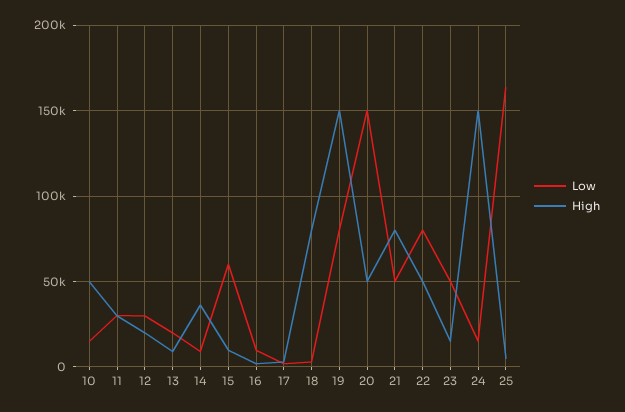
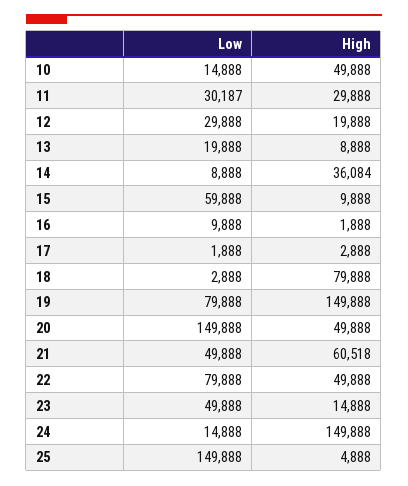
  {
    "Low": {
      "10": 14888,
      "11": 30187,
      "12": 29888,
      "13": 19888,
      "14": 8888,
      "15": 59888,
      "16": 9888,
      "17": 1888,
      "18": 2888,
      "19": 79888,
      "20": 149888,
      "21": 49888,
      "22": 79888,
      "23": 49888,
      "24": 14888,
-     "25": 165000
+     "25": 149888
    },
    "High": {
      "10": 49888,
      "11": 29888,
      "12": 19888,
      "13": 8888,
      "14": 36084,
      "15": 9888,
      "16": 1888,
      "17": 2888,
      "18": 79888,
      "19": 149888,
      "20": 49888,
-     "21": 80000,
+     "21": 60518,
      "22": 49888,
      "23": 14888,
      "24": 149888,
      "25": 4888
    }
  }

